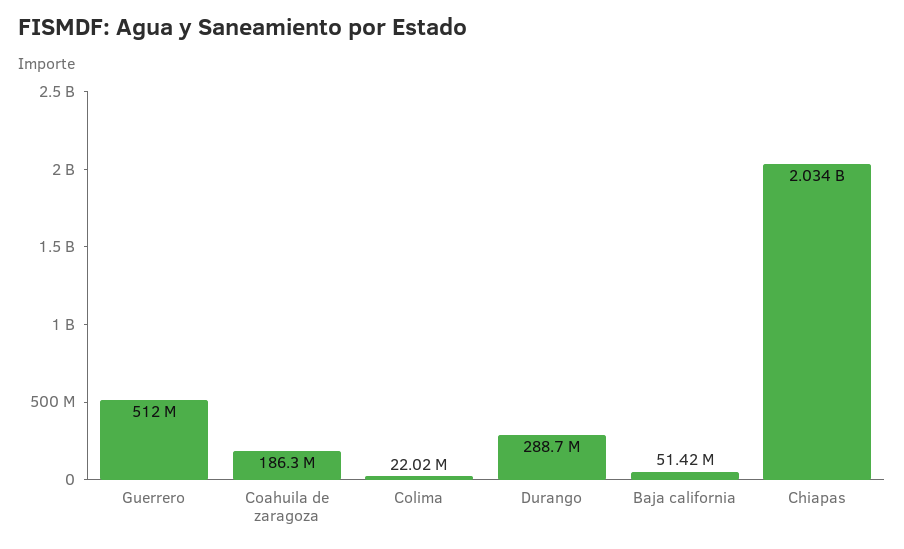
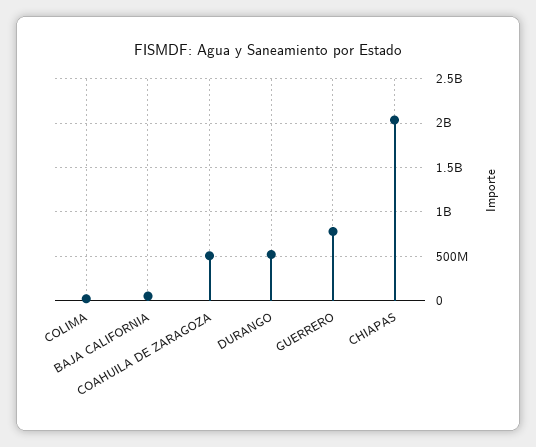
  {
-   "Guerrero": 512000000,
+   "Guerrero": 800000000,
-   "Coahuila de zaragoza": 186300000,
+   "Coahuila de zaragoza": 500000000,
    "Colima": 22020000,
-   "Durango": 288700000,
+   "Durango": 500000000,
    "Baja california": 51420000,
    "Chiapas": 2034000000
  }

